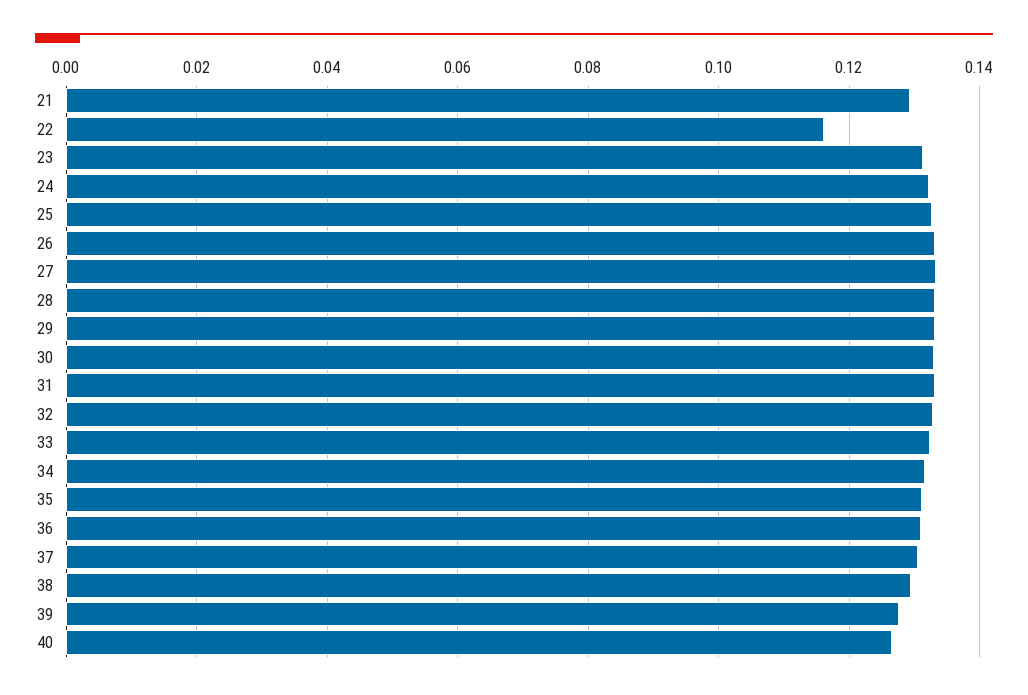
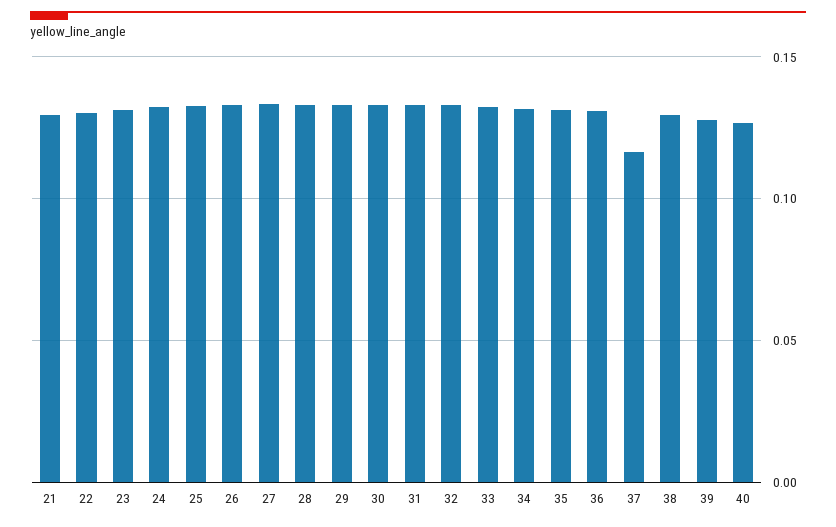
  {
    "21": 0.13,
-   "22": 0.116,
+   "22": 0.13,
    "23": 0.132,
    "24": 0.132,
    "25": 0.132,
    "26": 0.134,
    "27": 0.134,
    "28": 0.134,
    "29": 0.134,
    "30": 0.134,
    "31": 0.134,
    "32": 0.132,
    "33": 0.132,
    "34": 0.132,
    "35": 0.132,
    "36": 0.132,
-   "37": 0.13,
+   "37": 0.115,
    "38": 0.13,
    "39": 0.128,
    "40": 0.126
  }

